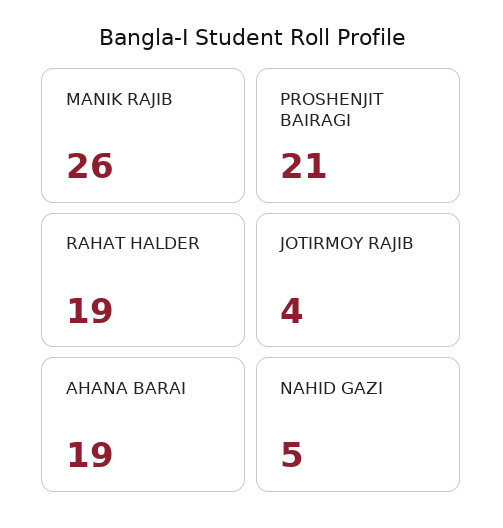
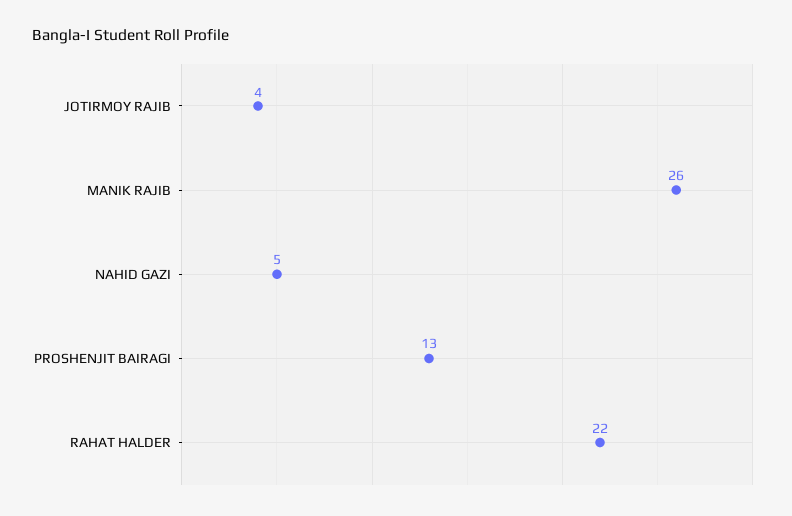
  {
    "MANIK RAJIB": 26,
-   "PROSHENJIT BAIRAGI": 21,
+   "PROSHENJIT BAIRAGI": 13,
-   "RAHAT HALDER": 19,
+   "RAHAT HALDER": 22,
    "JOTIRMOY RAJIB": 4,
-   "AHANA BARAI": 19,
    "NAHID GAZI": 5
  }

